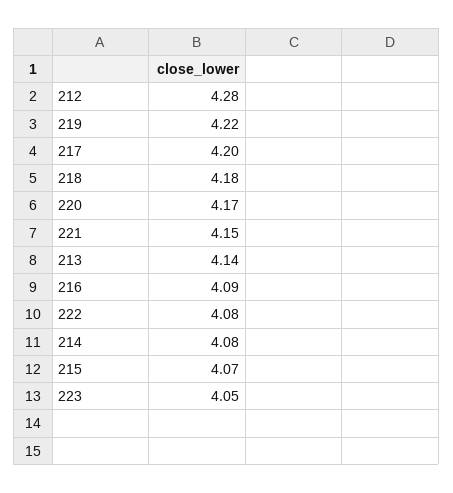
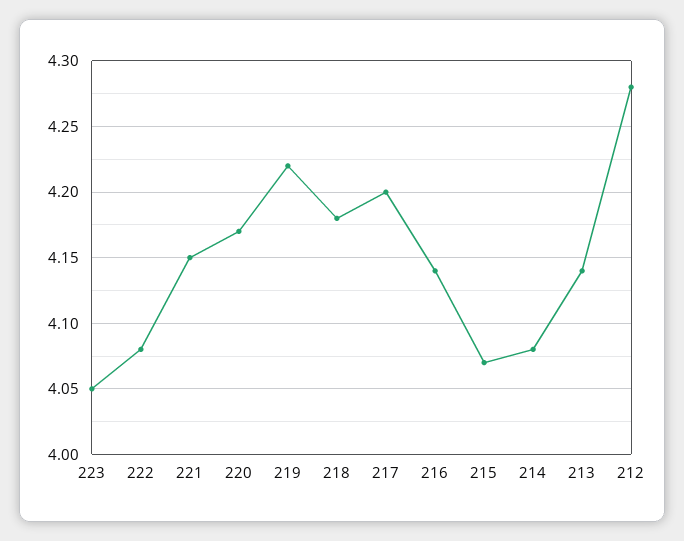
  {
    "212": 4.28,
    "219": 4.22,
    "217": 4.2,
    "218": 4.18,
    "220": 4.17,
    "221": 4.15,
    "213": 4.14,
-   "216": 4.09,
+   "216": 4.14,
    "222": 4.08,
    "214": 4.08,
    "215": 4.07,
    "223": 4.05
  }

